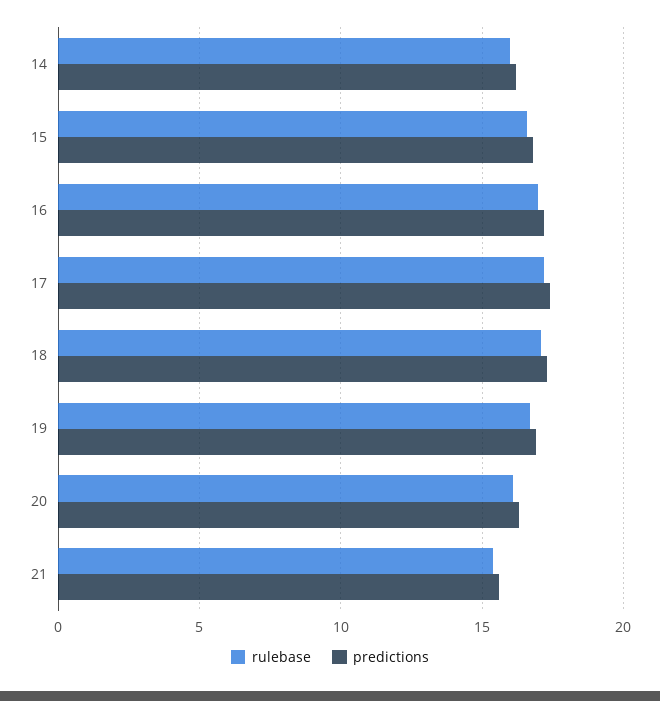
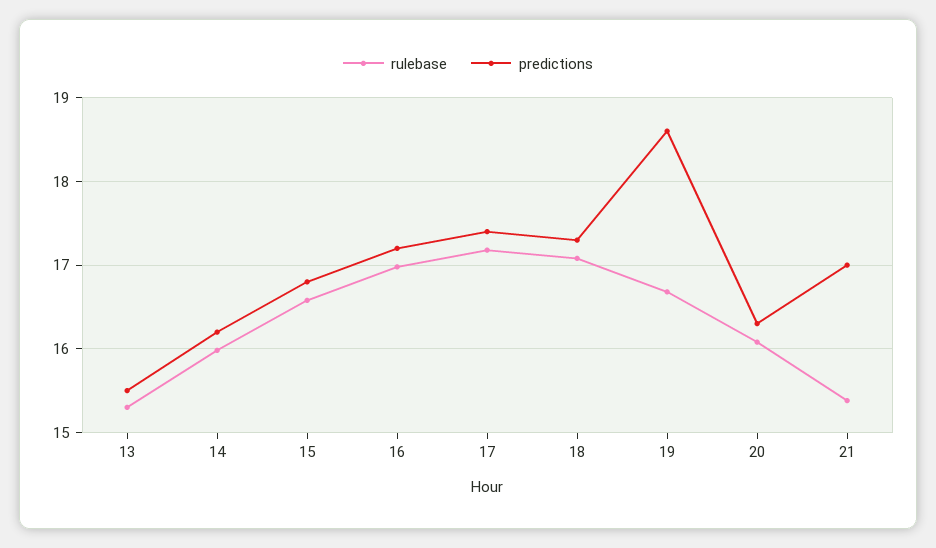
  {
    "rulebase": {
      "14": 16,
      "15": 16.6,
      "16": 17,
      "17": 17.2,
      "18": 17.1,
      "19": 16.7,
      "20": 16.1,
-     "21": 15.4
+     "21": 15.4,
+     "13": 15.3
    },
    "predictions": {
      "14": 16.2,
      "15": 16.8,
      "16": 17.2,
      "17": 17.4,
      "18": 17.3,
-     "19": 17,
+     "19": 18.6,
      "20": 16.3,
-     "21": 15.5
+     "21": 17,
+     "13": 15.5
    }
  }

